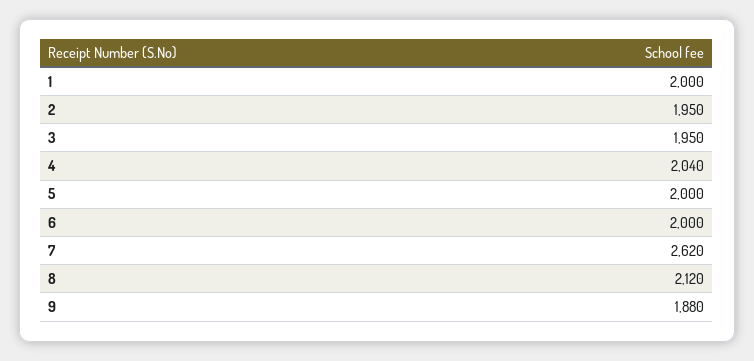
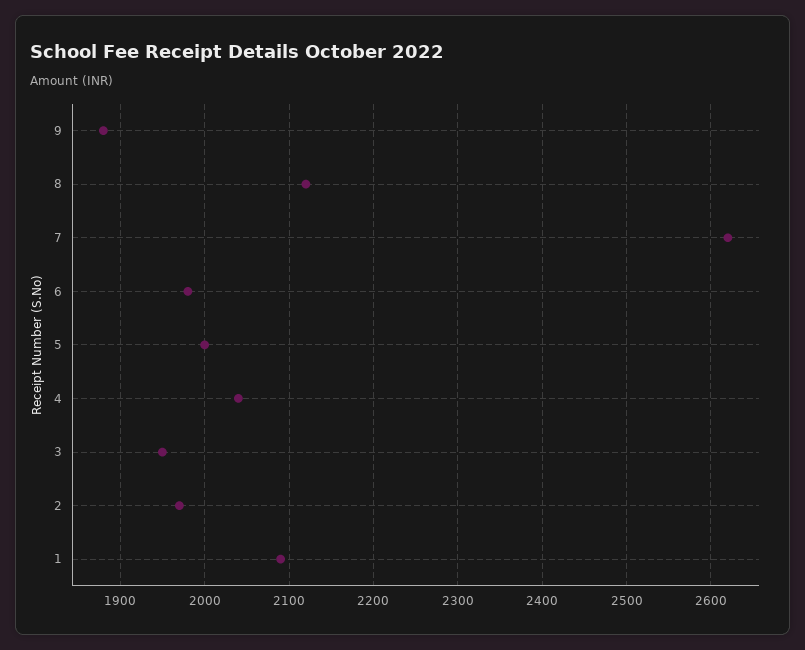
  {
-   "1": 2000,
+   "1": 2090,
-   "2": 1950,
+   "2": 1970,
    "3": 1950,
    "4": 2040,
    "5": 2000,
-   "6": 2000,
+   "6": 1980,
    "7": 2620,
    "8": 2120,
    "9": 1880
  }

